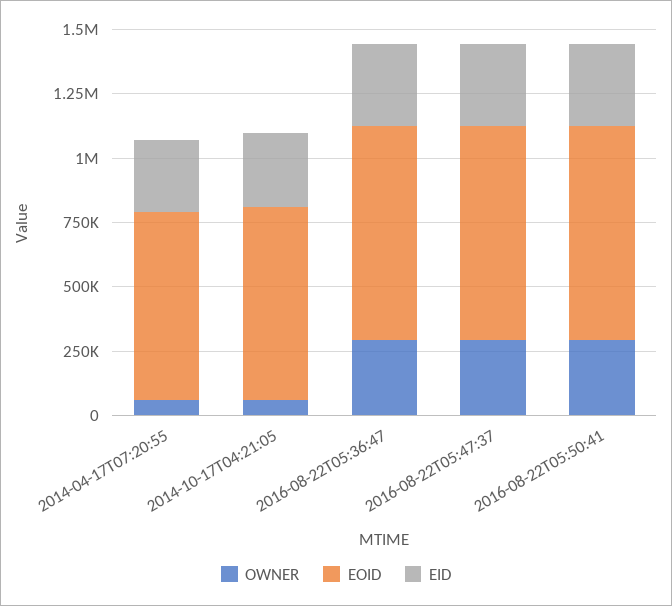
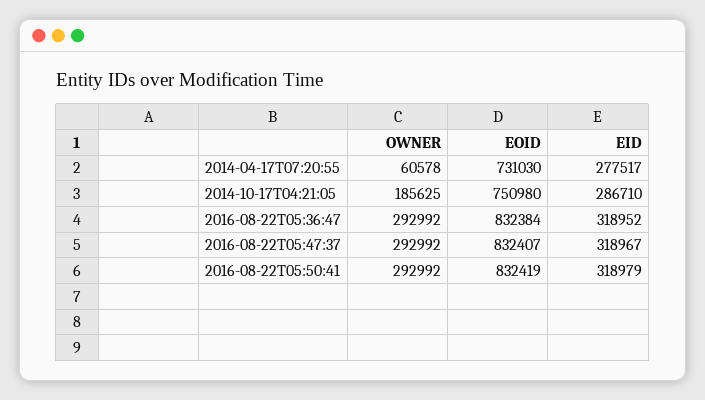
  {
    "OWNER": {
      "2014-04-17T07:20:55": 60578,
-     "2014-10-17T04:21:05": 50000,
+     "2014-10-17T04:21:05": 185625,
      "2016-08-22T05:36:47": 292992,
      "2016-08-22T05:47:37": 292992,
      "2016-08-22T05:50:41": 292992
    },
    "EOID": {
      "2014-04-17T07:20:55": 731030,
      "2014-10-17T04:21:05": 750980,
      "2016-08-22T05:36:47": 832384,
      "2016-08-22T05:47:37": 832407,
      "2016-08-22T05:50:41": 832419
    },
    "EID": {
      "2014-04-17T07:20:55": 277517,
      "2014-10-17T04:21:05": 286710,
      "2016-08-22T05:36:47": 318952,
      "2016-08-22T05:47:37": 318967,
      "2016-08-22T05:50:41": 318979
    }
  }

